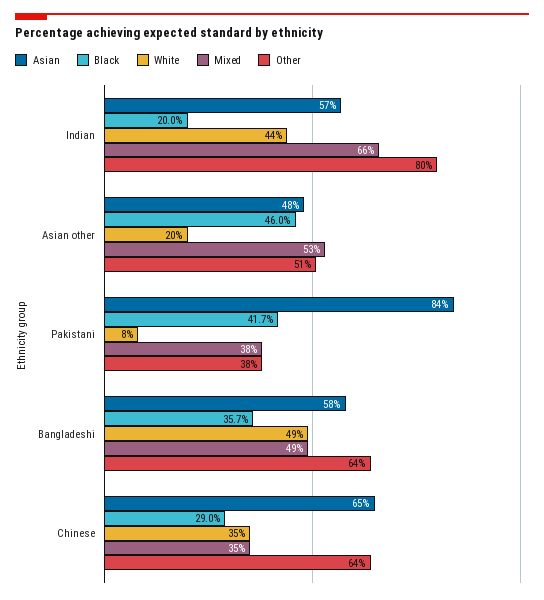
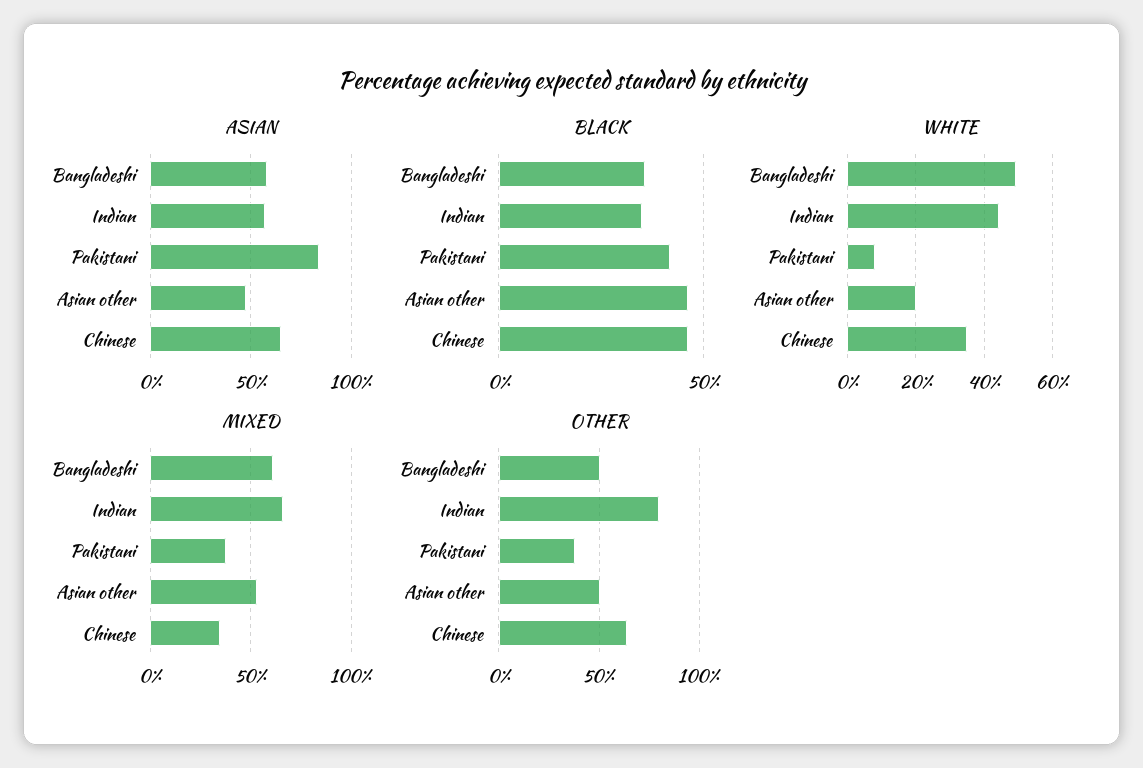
  {
    "Asian": {
      "Indian": 57,
      "Asian other": 48,
      "Pakistani": 84,
      "Bangladeshi": 58,
      "Chinese": 65
    },
    "Black": {
-     "Indian": 20,
+     "Indian": 35,
      "Asian other": 46,
      "Pakistani": 41.7,
      "Bangladeshi": 35.7,
-     "Chinese": 29
+     "Chinese": 45
    },
    "White": {
      "Indian": 44,
      "Asian other": 20,
      "Pakistani": 8,
      "Bangladeshi": 49,
      "Chinese": 35
    },
    "Mixed": {
      "Indian": 66,
      "Asian other": 53,
      "Pakistani": 38,
-     "Bangladeshi": 49,
+     "Bangladeshi": 60,
      "Chinese": 35
    },
    "Other": {
      "Indian": 80,
      "Asian other": 51,
      "Pakistani": 38,
-     "Bangladeshi": 64,
+     "Bangladeshi": 50,
      "Chinese": 64
    }
  }

